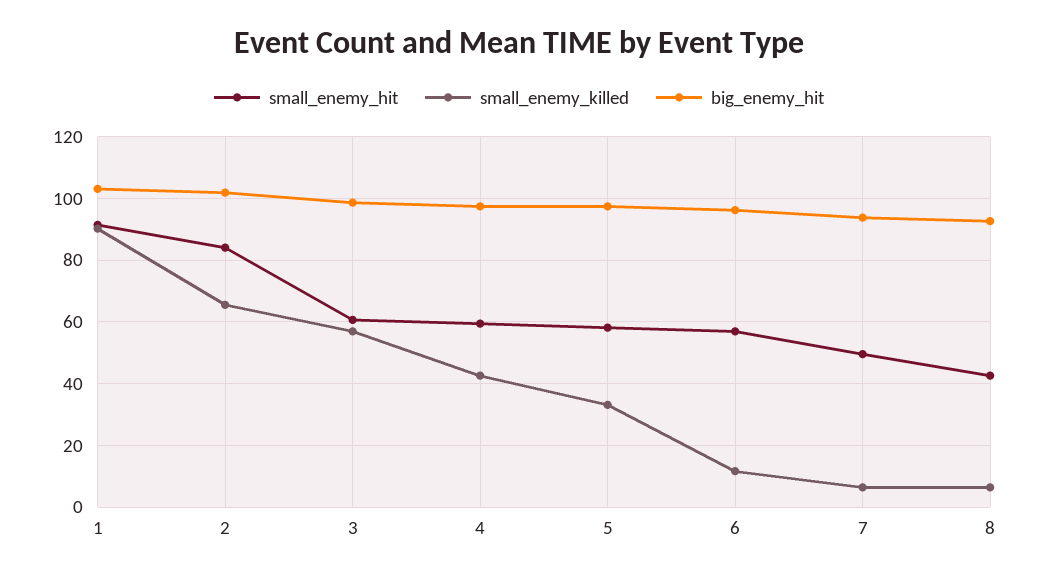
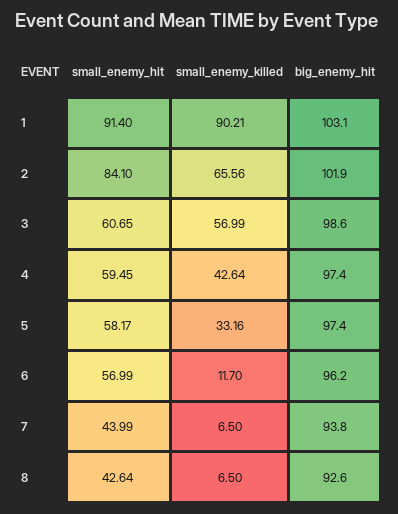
  {
    "small_enemy_hit": {
      "1": 91.4,
      "2": 84.1,
      "3": 60.65,
      "4": 59.45,
      "5": 58.17,
      "6": 56.99,
-     "7": 50,
+     "7": 43.99,
      "8": 42.64
    },
    "small_enemy_killed": {
      "1": 90.21,
      "2": 65.56,
      "3": 56.99,
      "4": 42.64,
      "5": 33.16,
      "6": 11.7,
      "7": 6.5,
      "8": 6.5
    },
    "big_enemy_hit": {
      "1": 103.1,
      "2": 101.9,
      "3": 98.6,
      "4": 97.4,
      "5": 97.4,
      "6": 96.2,
      "7": 93.8,
      "8": 92.6
    }
  }

